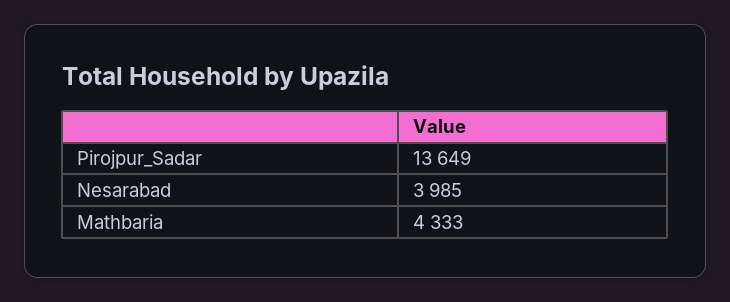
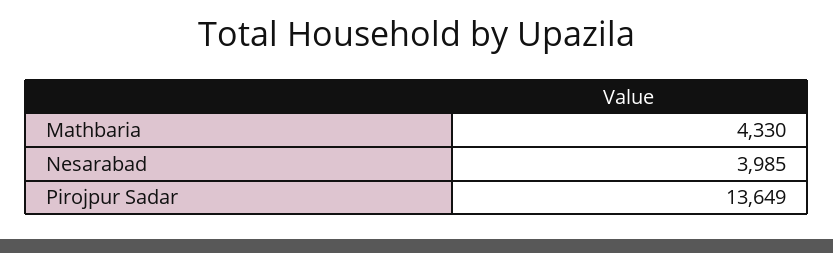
  {
    "Pirojpur_Sadar": 13649,
    "Nesarabad": 3985,
-   "Mathbaria": 4333
+   "Mathbaria": 4330
  }

